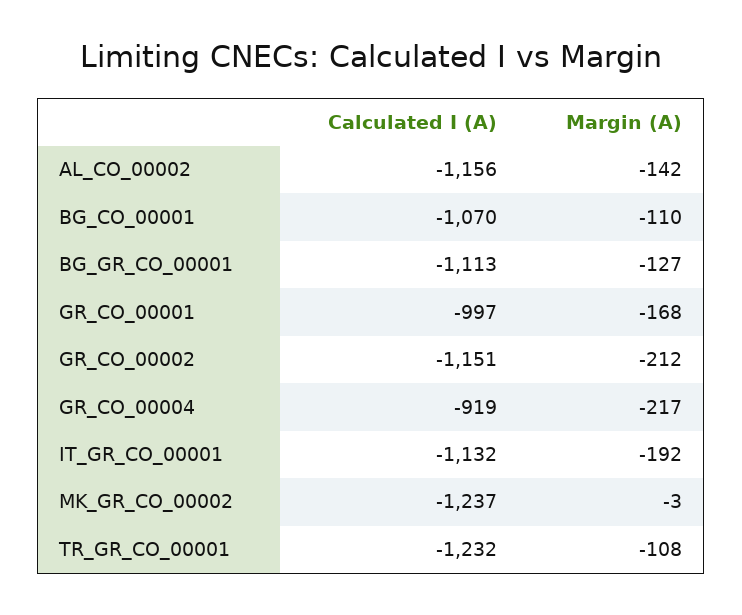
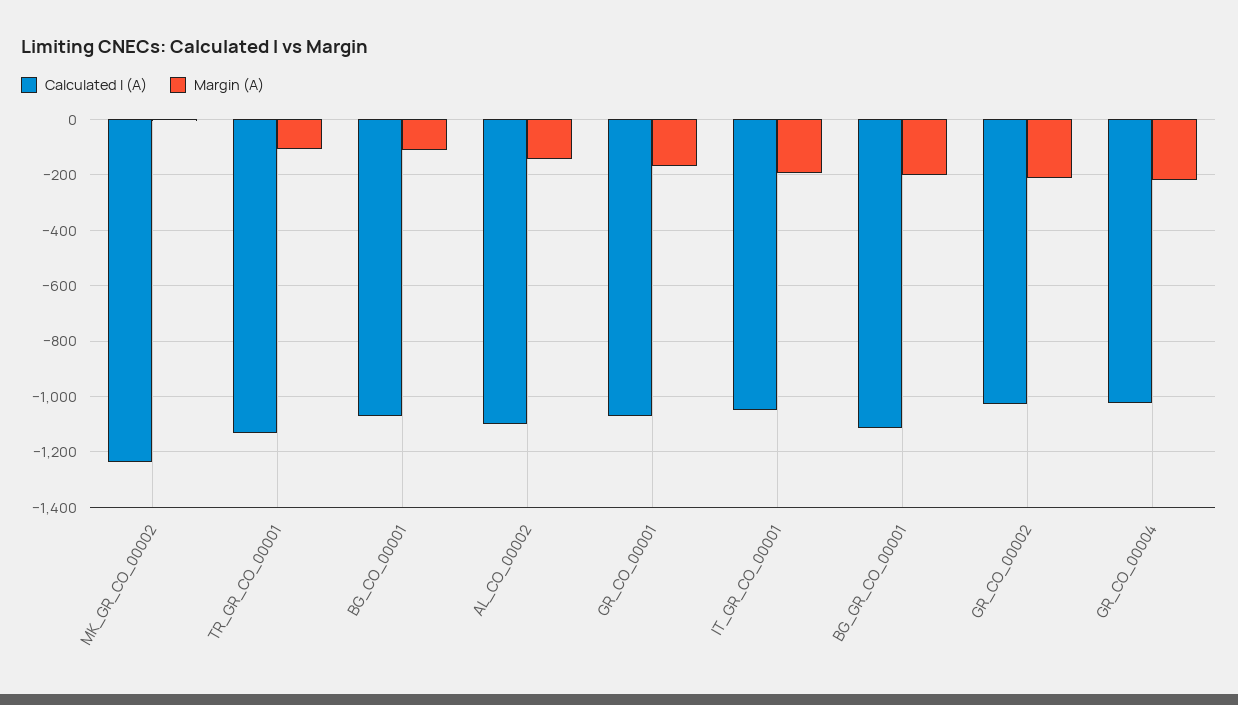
  {
    "Calculated I (A)": {
-     "AL_CO_00002": -1156,
+     "AL_CO_00002": -1100,
      "BG_CO_00001": -1070,
      "BG_GR_CO_00001": -1113,
-     "GR_CO_00001": -997,
+     "GR_CO_00001": -1075,
-     "GR_CO_00002": -1151,
+     "GR_CO_00002": -1025,
-     "GR_CO_00004": -919,
+     "GR_CO_00004": -1025,
-     "IT_GR_CO_00001": -1132,
+     "IT_GR_CO_00001": -1050,
      "MK_GR_CO_00002": -1237,
-     "TR_GR_CO_00001": -1232
+     "TR_GR_CO_00001": -1125
    },
    "Margin (A)": {
      "AL_CO_00002": -142,
      "BG_CO_00001": -110,
-     "BG_GR_CO_00001": -127,
+     "BG_GR_CO_00001": -200,
      "GR_CO_00001": -168,
      "GR_CO_00002": -212,
      "GR_CO_00004": -217,
      "IT_GR_CO_00001": -192,
      "MK_GR_CO_00002": -3,
      "TR_GR_CO_00001": -108
    }
  }

